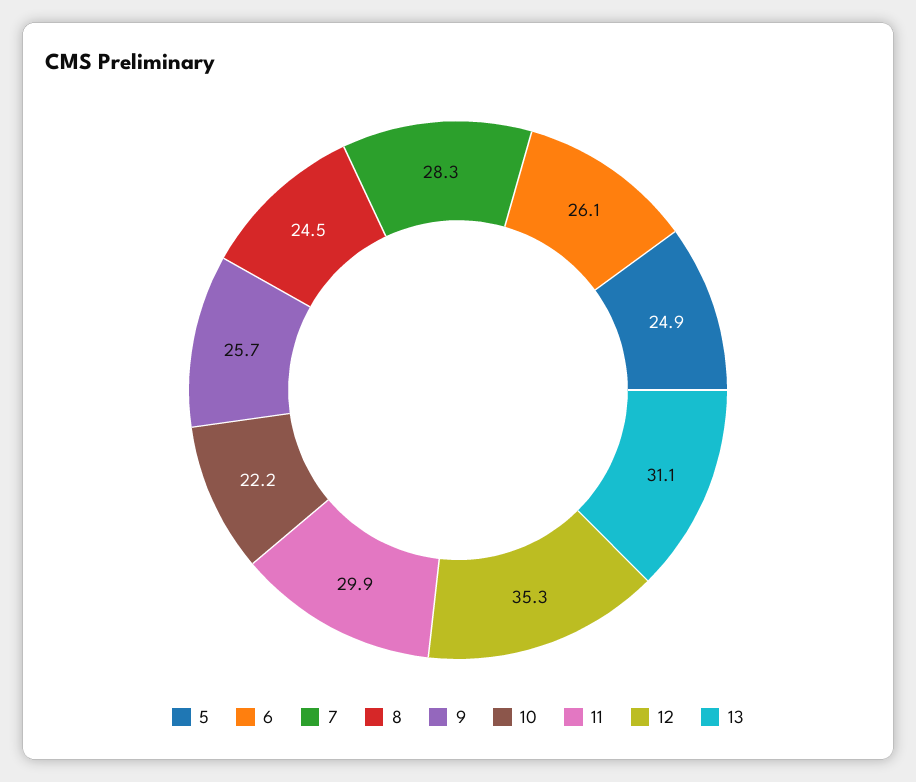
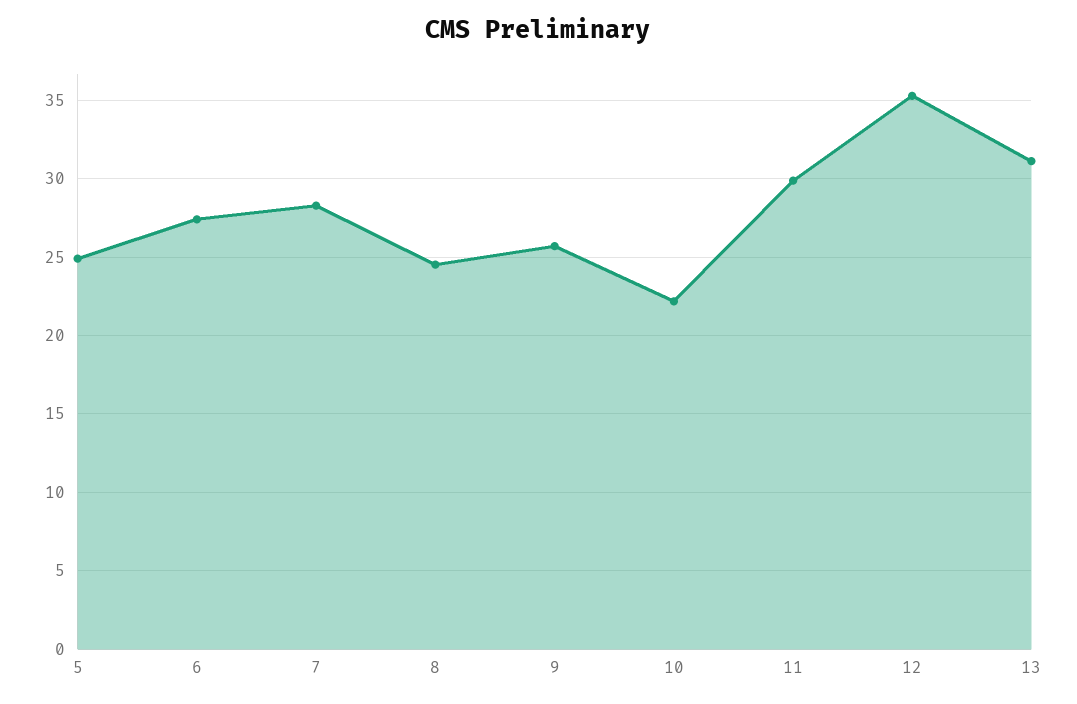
  {
    "5": 24.9,
-   "6": 26.1,
+   "6": 27.5,
    "7": 28.3,
    "8": 24.5,
    "9": 25.7,
    "10": 22.2,
    "11": 29.9,
    "12": 35.3,
    "13": 31.1
  }

